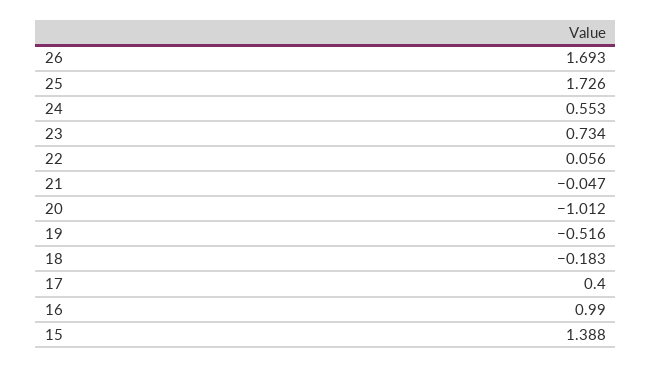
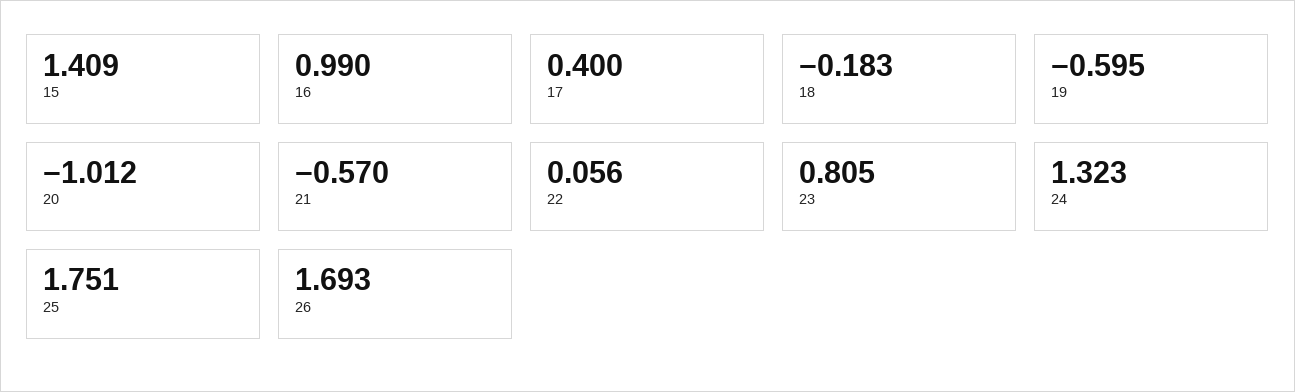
  {
    "26": 1.693,
-   "25": 1.726,
+   "25": 1.751,
-   "24": 0.553,
+   "24": 1.323,
-   "23": 0.734,
+   "23": 0.805,
    "22": 0.056,
-   "21": -0.047,
+   "21": -0.57,
    "20": -1.012,
-   "19": -0.516,
+   "19": -0.595,
    "18": -0.183,
    "17": 0.4,
    "16": 0.99,
-   "15": 1.388
+   "15": 1.409
  }

